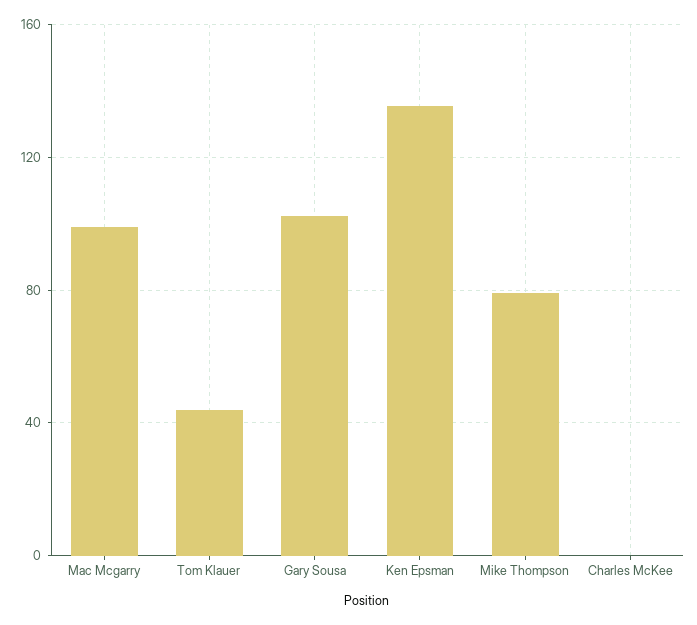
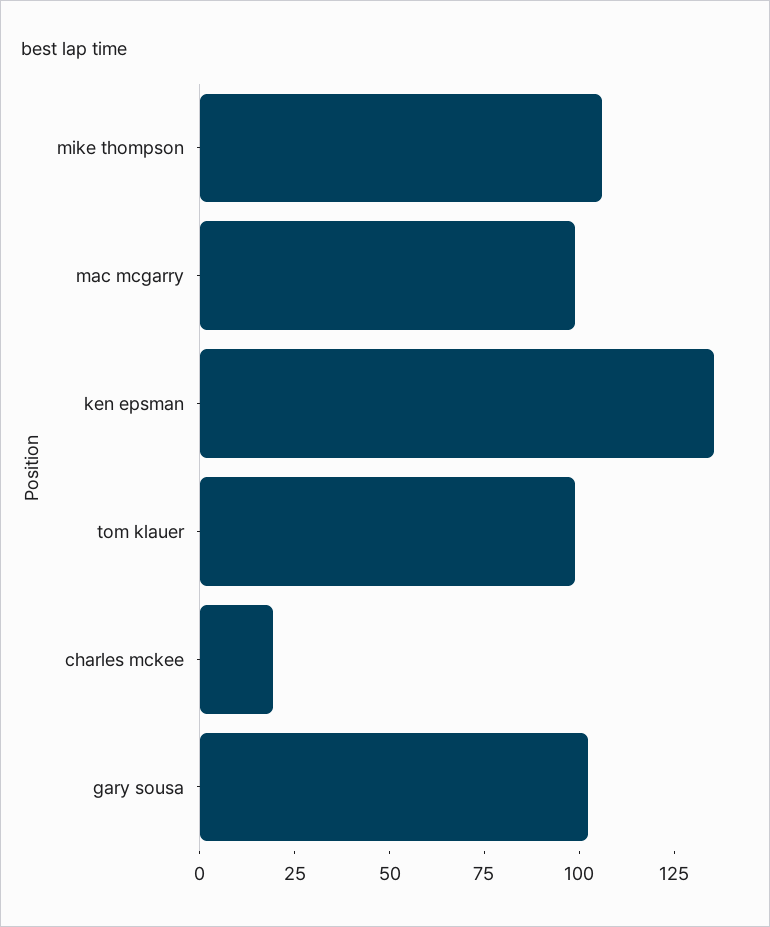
  {
    "Mac Mcgarry": 100,
-   "Tom Klauer": 45,
+   "Tom Klauer": 100,
    "Gary Sousa": 100,
    "Ken Epsman": 135,
-   "Mike Thompson": 80,
+   "Mike Thompson": 105,
-   "Charles McKee": 0
+   "Charles McKee": 20
  }

